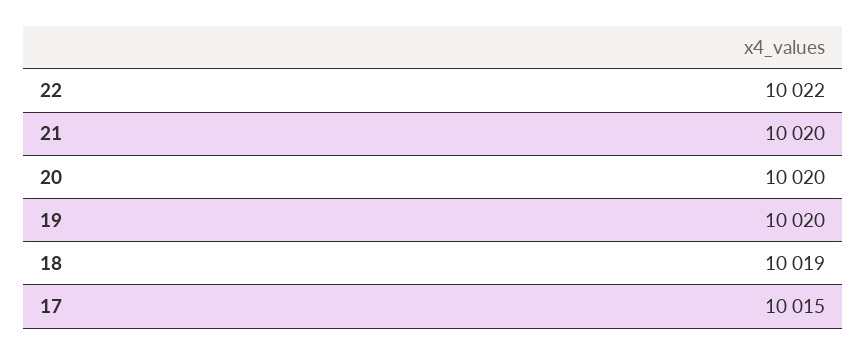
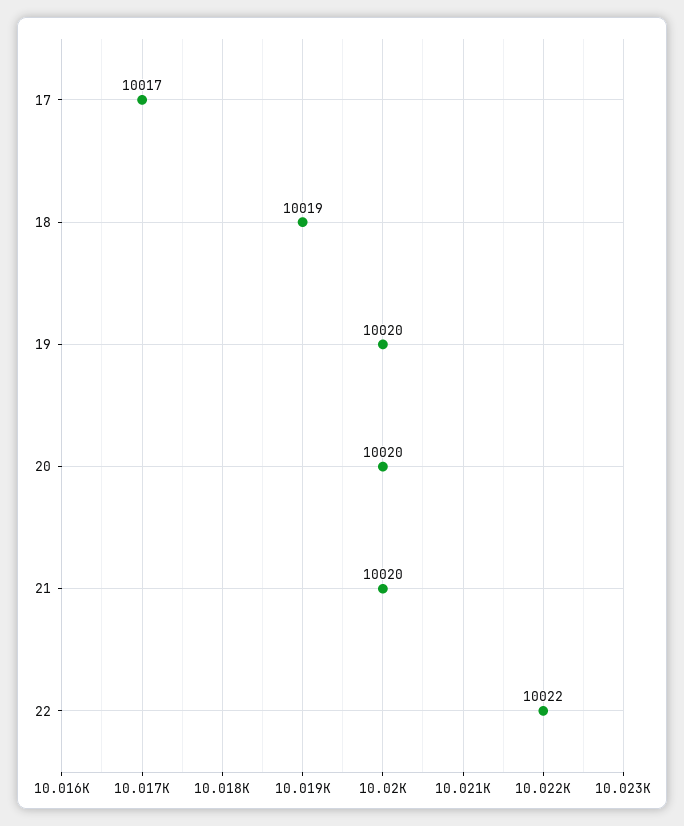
  {
    "22": 10022,
    "21": 10020,
    "20": 10020,
    "19": 10020,
    "18": 10019,
-   "17": 10015
+   "17": 10017
  }

